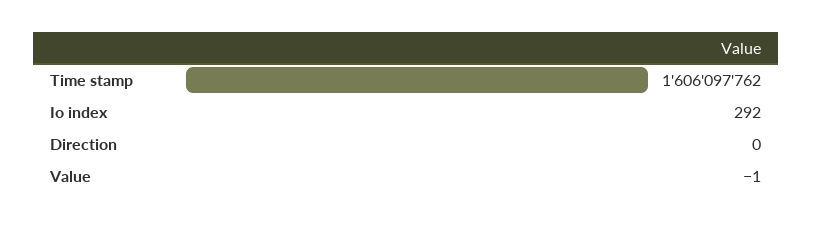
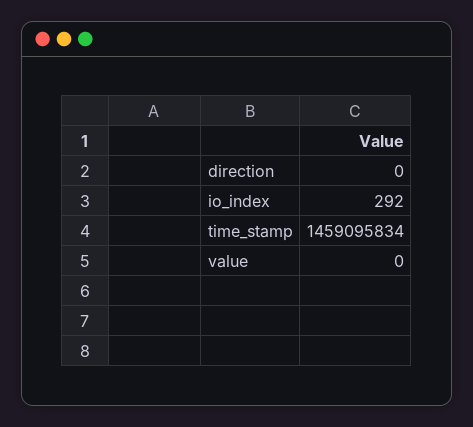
  {
-   "Time stamp": 1606097762,
+   "Time stamp": 1459095834,
    "Io index": 292,
    "Direction": 0,
-   "Value": -1
+   "Value": 0
  }

